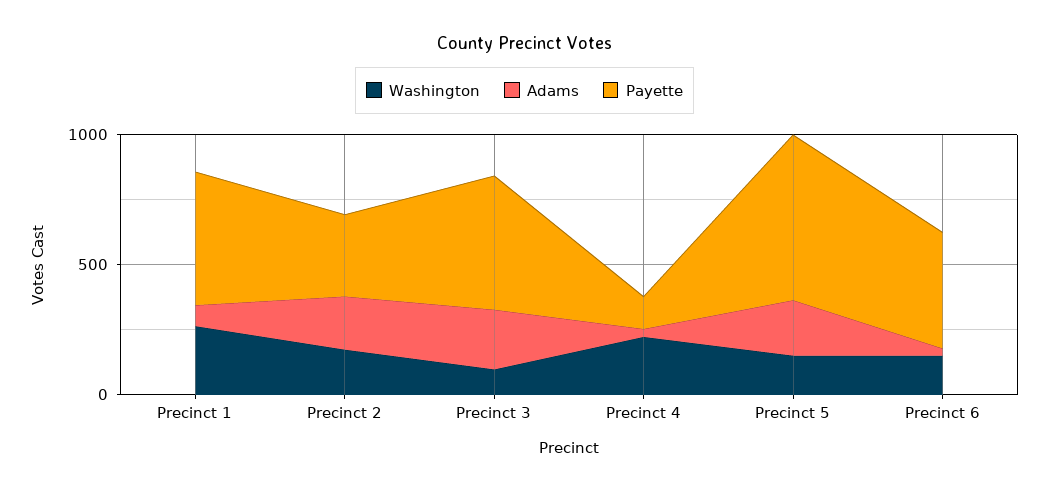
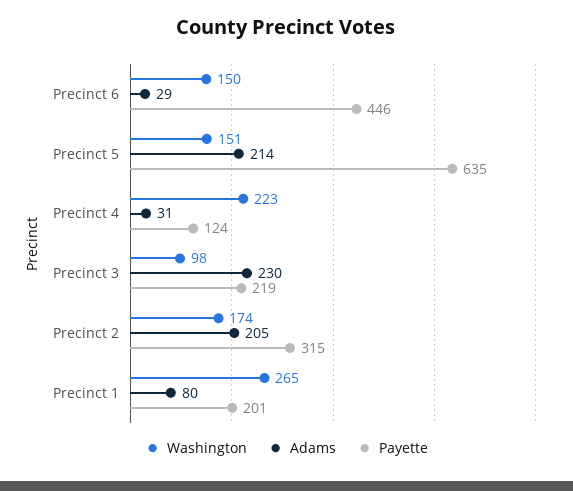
  {
    "Washington": {
      "Precinct 1": 265,
      "Precinct 2": 174,
      "Precinct 3": 98,
      "Precinct 4": 223,
      "Precinct 5": 151,
      "Precinct 6": 150
    },
    "Adams": {
      "Precinct 1": 80,
      "Precinct 2": 205,
      "Precinct 3": 230,
      "Precinct 4": 31,
      "Precinct 5": 214,
      "Precinct 6": 29
    },
    "Payette": {
-     "Precinct 1": 500,
+     "Precinct 1": 201,
      "Precinct 2": 315,
-     "Precinct 3": 500,
+     "Precinct 3": 219,
      "Precinct 4": 124,
      "Precinct 5": 635,
      "Precinct 6": 446
    }
  }

